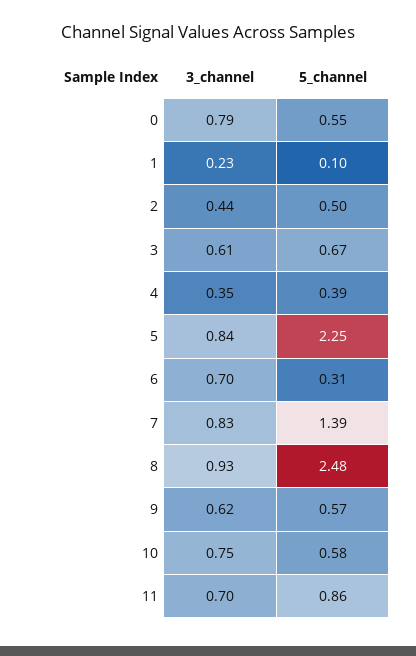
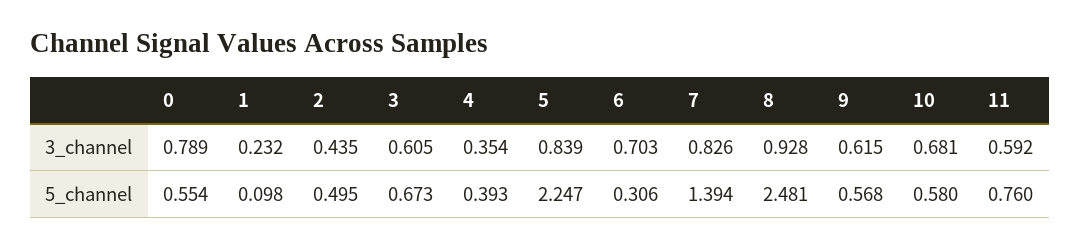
  {
    "3_channel": {
      "0": 0.789,
      "1": 0.232,
      "2": 0.435,
      "3": 0.605,
      "4": 0.354,
      "5": 0.839,
      "6": 0.703,
      "7": 0.826,
      "8": 0.928,
      "9": 0.615,
-     "10": 0.75,
+     "10": 0.681,
-     "11": 0.7
+     "11": 0.592
    },
    "5_channel": {
      "0": 0.554,
      "1": 0.098,
      "2": 0.495,
      "3": 0.673,
      "4": 0.393,
      "5": 2.247,
      "6": 0.306,
      "7": 1.394,
      "8": 2.481,
      "9": 0.568,
      "10": 0.58,
-     "11": 0.86
+     "11": 0.76
    }
  }

